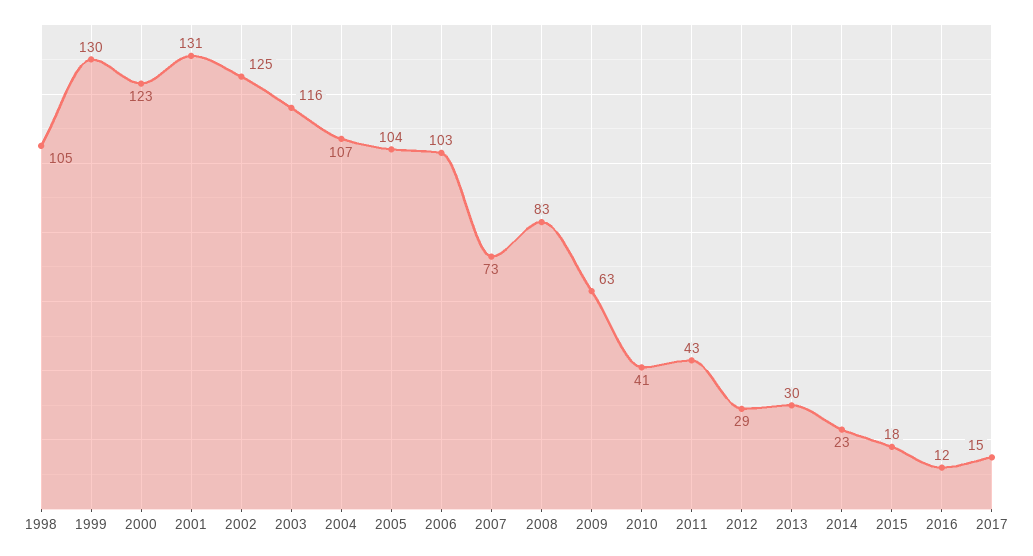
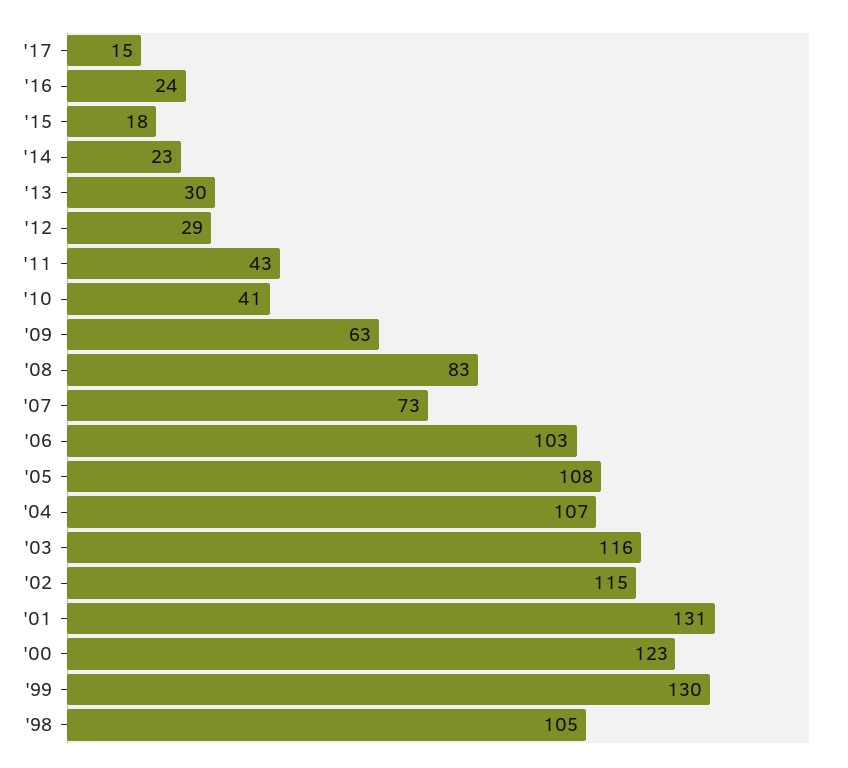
  {
    "1998": 105,
    "1999": 130,
    "2000": 123,
    "2001": 131,
-   "2002": 125,
+   "2002": 115,
    "2003": 116,
    "2004": 107,
-   "2005": 104,
+   "2005": 108,
    "2006": 103,
    "2007": 73,
    "2008": 83,
    "2009": 63,
    "2010": 41,
    "2011": 43,
    "2012": 29,
    "2013": 30,
    "2014": 23,
    "2015": 18,
-   "2016": 12,
+   "2016": 24,
    "2017": 15
  }

